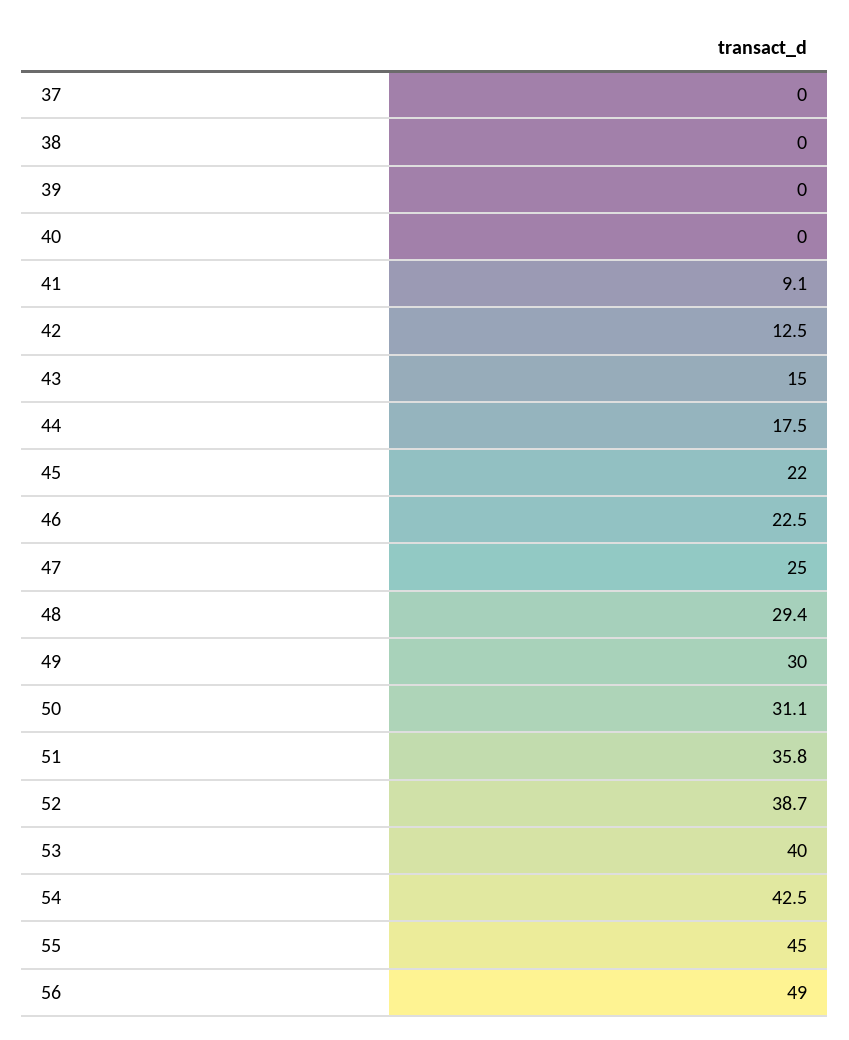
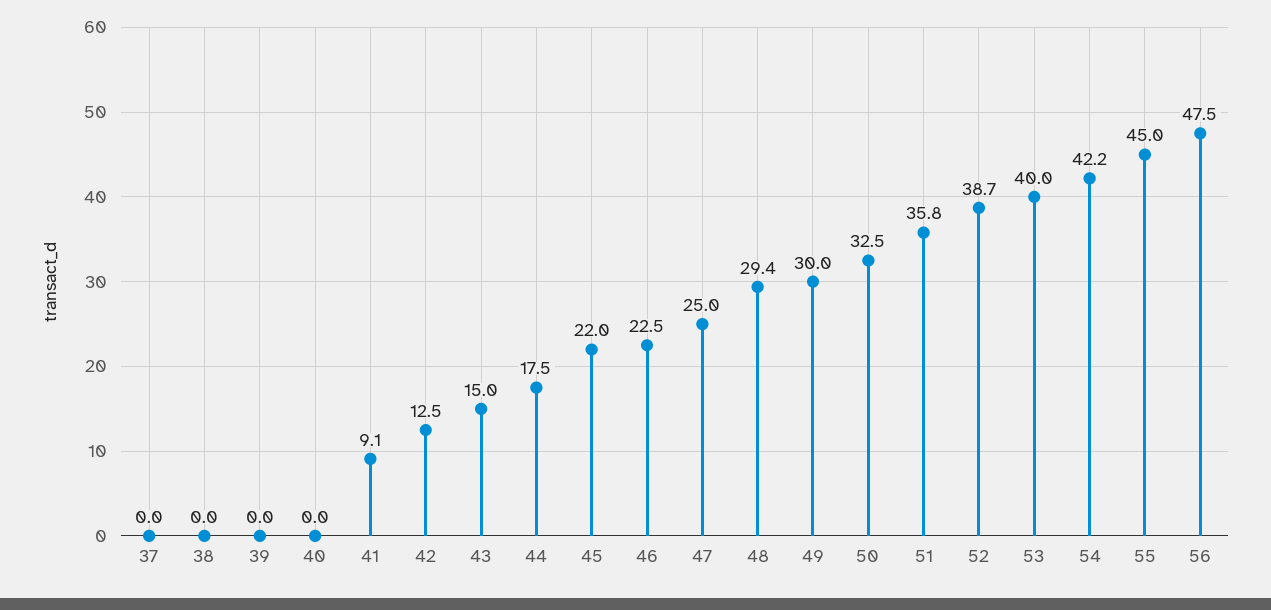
  {
    "37": 0,
    "38": 0,
    "39": 0,
    "40": 0,
    "41": 9.1,
    "42": 12.5,
    "43": 15,
    "44": 17.5,
    "45": 22,
    "46": 22.5,
    "47": 25,
    "48": 29.4,
    "49": 30,
-   "50": 31.1,
+   "50": 32.5,
    "51": 35.8,
    "52": 38.7,
    "53": 40,
-   "54": 42.5,
+   "54": 42.2,
    "55": 45,
-   "56": 49
+   "56": 47.5
  }

